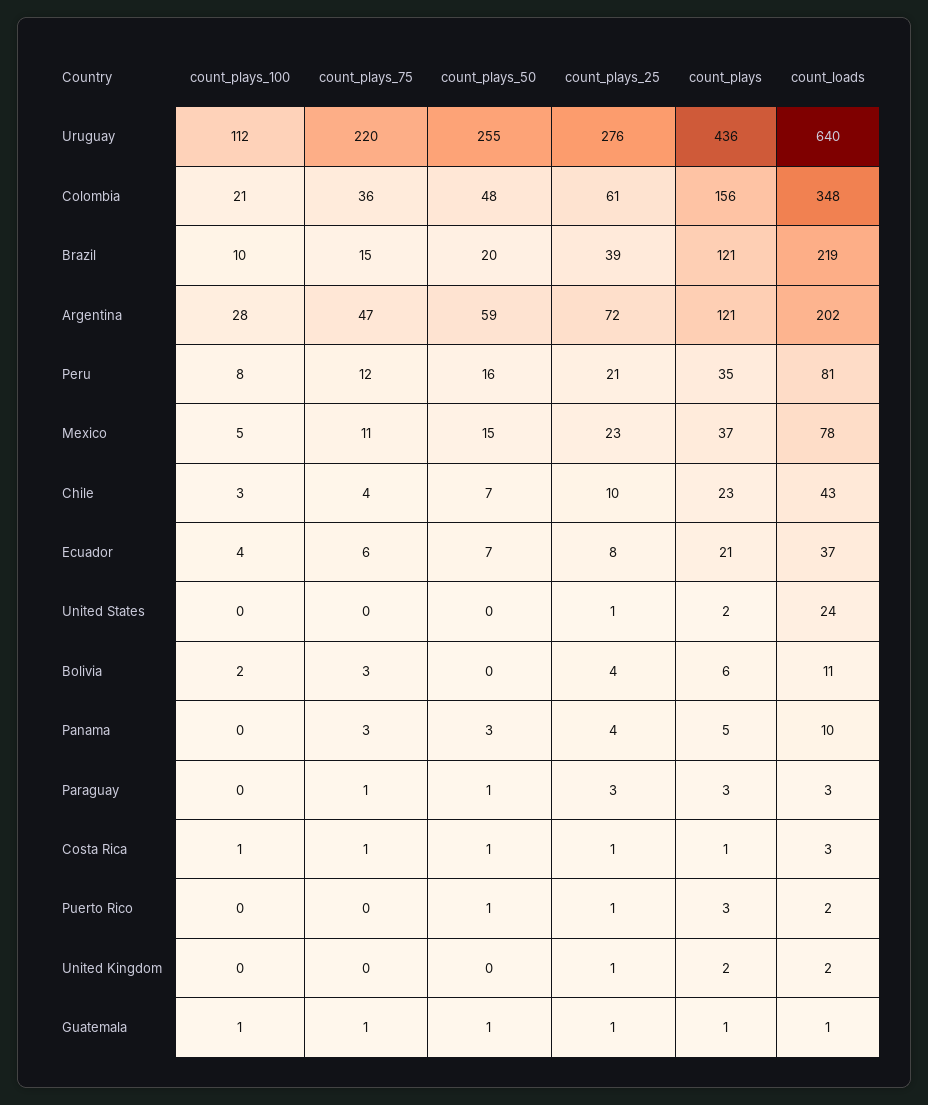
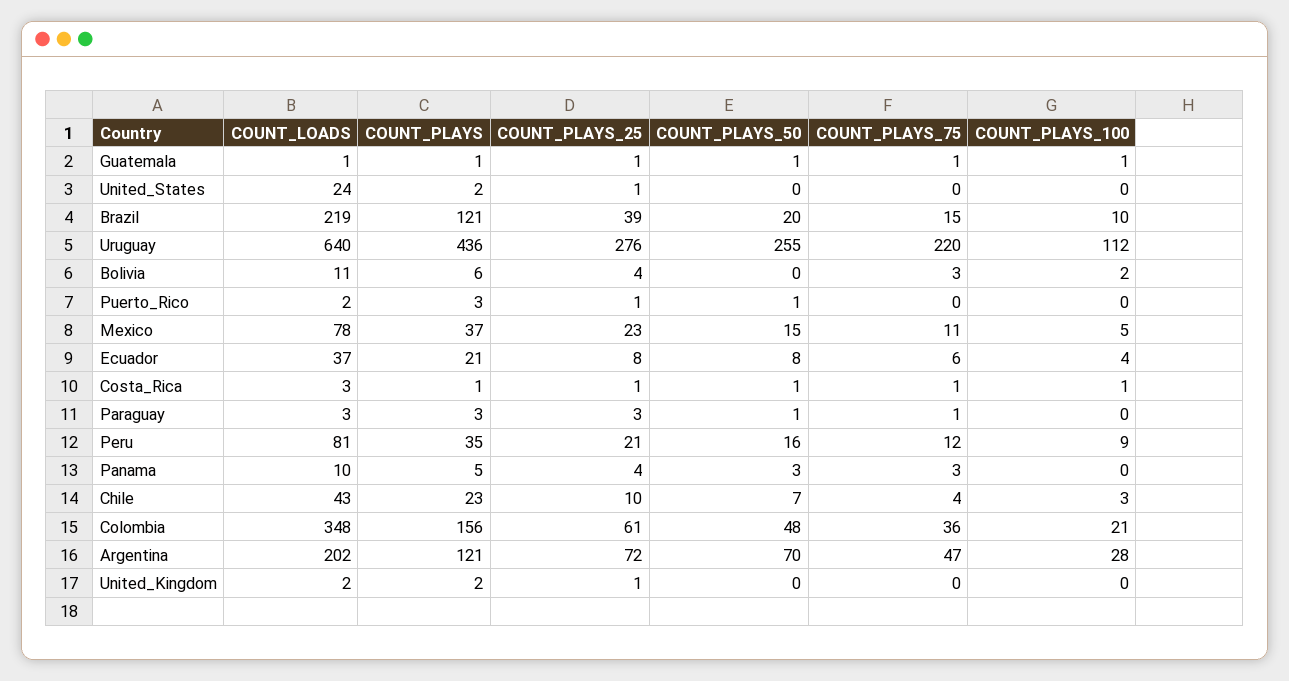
  {
    "count_plays_100": {
      "Uruguay": 112,
      "Colombia": 21,
      "Brazil": 10,
      "Argentina": 28,
-     "Peru": 8,
+     "Peru": 9,
      "Mexico": 5,
      "Chile": 3,
      "Ecuador": 4,
      "United States": 0,
      "Bolivia": 2,
      "Panama": 0,
      "Paraguay": 0,
      "Costa Rica": 1,
      "Puerto Rico": 0,
      "United Kingdom": 0,
      "Guatemala": 1
    },
    "count_plays_75": {
      "Uruguay": 220,
      "Colombia": 36,
      "Brazil": 15,
      "Argentina": 47,
      "Peru": 12,
      "Mexico": 11,
      "Chile": 4,
      "Ecuador": 6,
      "United States": 0,
      "Bolivia": 3,
      "Panama": 3,
      "Paraguay": 1,
      "Costa Rica": 1,
      "Puerto Rico": 0,
      "United Kingdom": 0,
      "Guatemala": 1
    },
    "count_plays_50": {
      "Uruguay": 255,
      "Colombia": 48,
      "Brazil": 20,
-     "Argentina": 59,
+     "Argentina": 70,
      "Peru": 16,
      "Mexico": 15,
      "Chile": 7,
-     "Ecuador": 7,
+     "Ecuador": 8,
      "United States": 0,
      "Bolivia": 0,
      "Panama": 3,
      "Paraguay": 1,
      "Costa Rica": 1,
      "Puerto Rico": 1,
      "United Kingdom": 0,
      "Guatemala": 1
    },
    "count_plays_25": {
      "Uruguay": 276,
      "Colombia": 61,
      "Brazil": 39,
      "Argentina": 72,
      "Peru": 21,
      "Mexico": 23,
      "Chile": 10,
      "Ecuador": 8,
      "United States": 1,
      "Bolivia": 4,
      "Panama": 4,
      "Paraguay": 3,
      "Costa Rica": 1,
      "Puerto Rico": 1,
      "United Kingdom": 1,
      "Guatemala": 1
    },
    "count_plays": {
      "Uruguay": 436,
      "Colombia": 156,
      "Brazil": 121,
      "Argentina": 121,
      "Peru": 35,
      "Mexico": 37,
      "Chile": 23,
      "Ecuador": 21,
      "United States": 2,
      "Bolivia": 6,
      "Panama": 5,
      "Paraguay": 3,
      "Costa Rica": 1,
      "Puerto Rico": 3,
      "United Kingdom": 2,
      "Guatemala": 1
    },
    "count_loads": {
      "Uruguay": 640,
      "Colombia": 348,
      "Brazil": 219,
      "Argentina": 202,
      "Peru": 81,
      "Mexico": 78,
      "Chile": 43,
      "Ecuador": 37,
      "United States": 24,
      "Bolivia": 11,
      "Panama": 10,
      "Paraguay": 3,
      "Costa Rica": 3,
      "Puerto Rico": 2,
      "United Kingdom": 2,
      "Guatemala": 1
    }
  }

